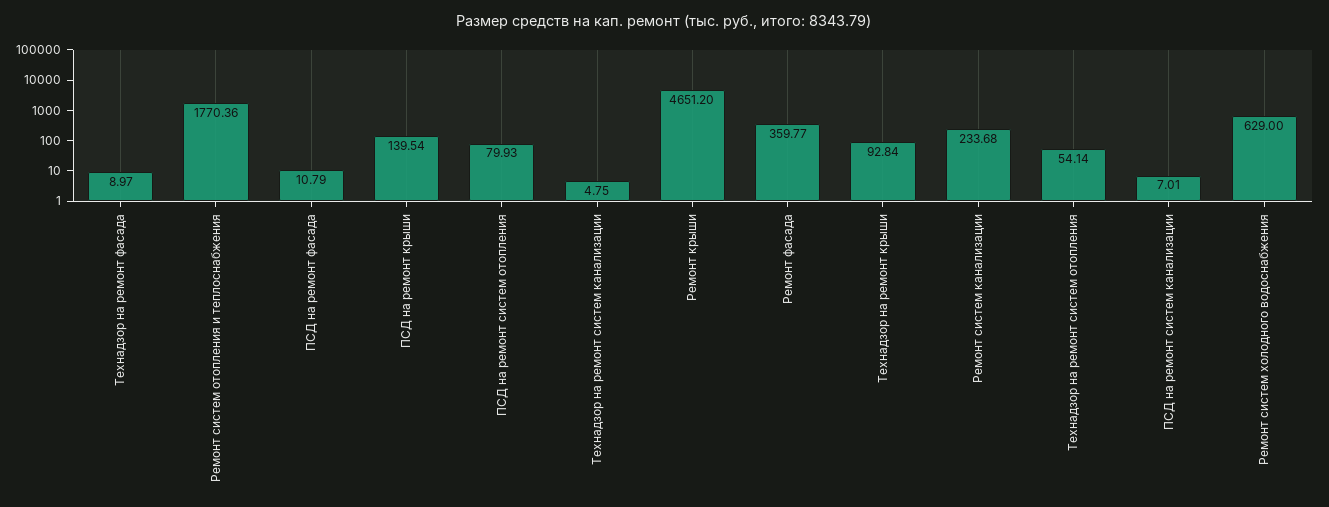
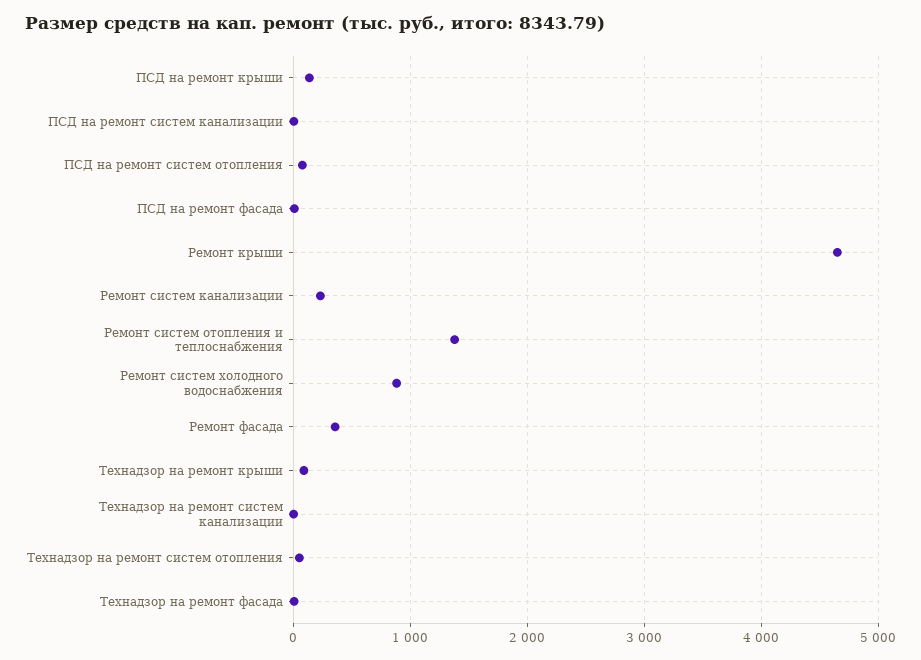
  {
    "Технадзор на ремонт фасада": 8.97,
-   "Ремонт систем отопления и теплоснабжения": 1770.36,
+   "Ремонт систем отопления и теплоснабжения": 1400,
    "ПСД на ремонт фасада": 10.79,
    "ПСД на ремонт крыши": 139.54,
    "ПСД на ремонт систем отопления": 79.93,
    "Технадзор на ремонт систем канализации": 4.75,
    "Ремонт крыши": 4651.2,
    "Ремонт фасада": 359.77,
    "Технадзор на ремонт крыши": 92.84,
    "Ремонт систем канализации": 233.68,
    "Технадзор на ремонт систем отопления": 54.14,
    "ПСД на ремонт систем канализации": 7.01,
-   "Ремонт систем холодного водоснабжения": 629
+   "Ремонт систем холодного водоснабжения": 900
  }

